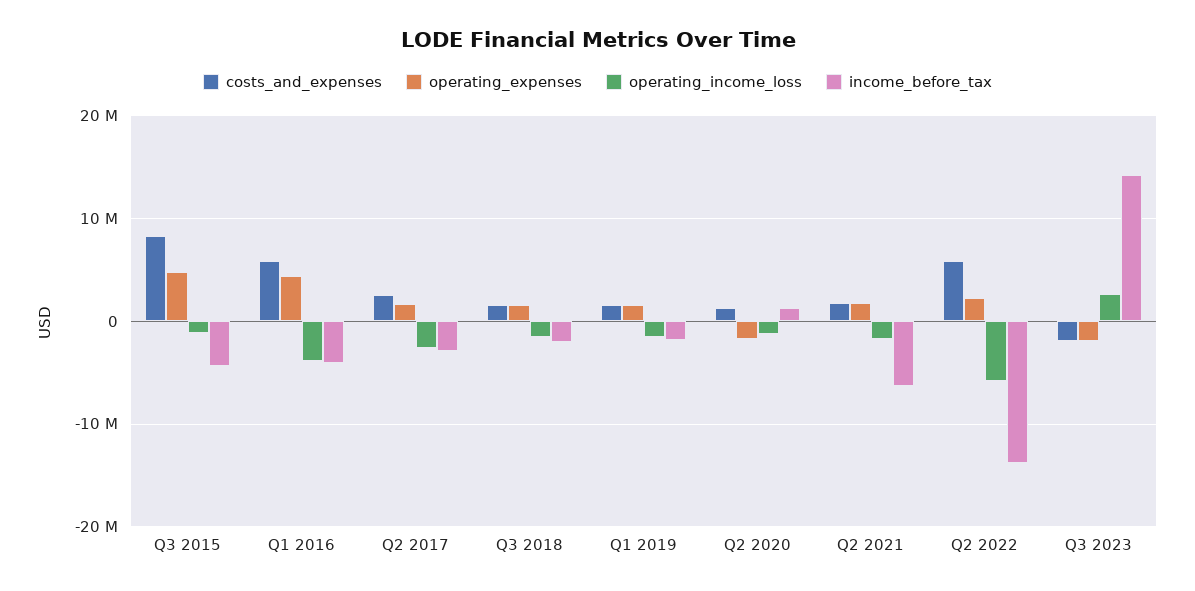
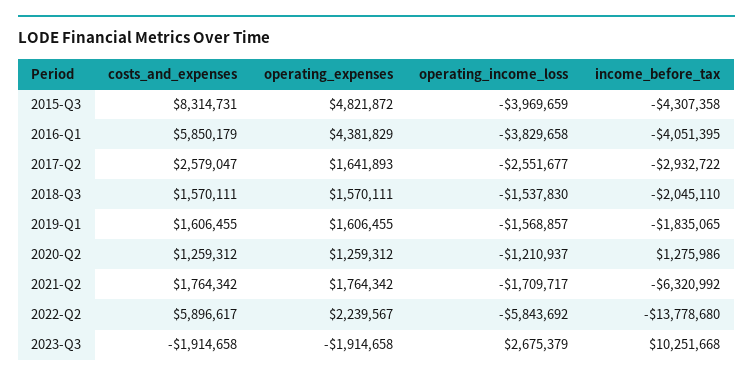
  {
    "costs_and_expenses": {
      "Q3 2015": 8314731,
      "Q1 2016": 5850179,
      "Q2 2017": 2579047,
      "Q3 2018": 1570111,
      "Q1 2019": 1606455,
      "Q2 2020": 1259312,
      "Q2 2021": 1764342,
      "Q2 2022": 5896617,
      "Q3 2023": -1914658
    },
    "operating_expenses": {
      "Q3 2015": 4821872,
      "Q1 2016": 4381829,
      "Q2 2017": 1641893,
      "Q3 2018": 1570111,
      "Q1 2019": 1606455,
-     "Q2 2020": -2000000,
+     "Q2 2020": 1259312,
      "Q2 2021": 1764342,
      "Q2 2022": 2239567,
      "Q3 2023": -1914658
    },
    "operating_income_loss": {
-     "Q3 2015": -1000000,
+     "Q3 2015": -3969659,
      "Q1 2016": -3829658,
      "Q2 2017": -2551677,
      "Q3 2018": -1537830,
      "Q1 2019": -1568857,
      "Q2 2020": -1210937,
      "Q2 2021": -1709717,
      "Q2 2022": -5843692,
      "Q3 2023": 2675379
    },
    "income_before_tax": {
      "Q3 2015": -4307358,
      "Q1 2016": -4051395,
      "Q2 2017": -2932722,
      "Q3 2018": -2045110,
      "Q1 2019": -1835065,
      "Q2 2020": 1275986,
      "Q2 2021": -6320992,
      "Q2 2022": -13778680,
-     "Q3 2023": 14000000
+     "Q3 2023": 10251668
    }
  }

